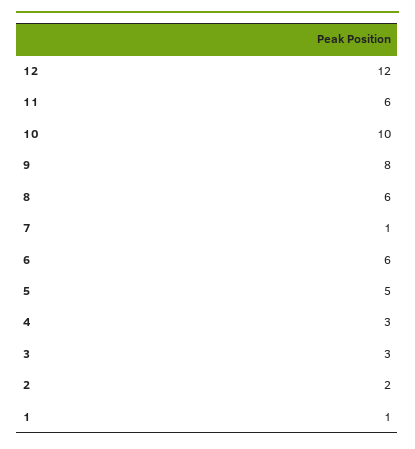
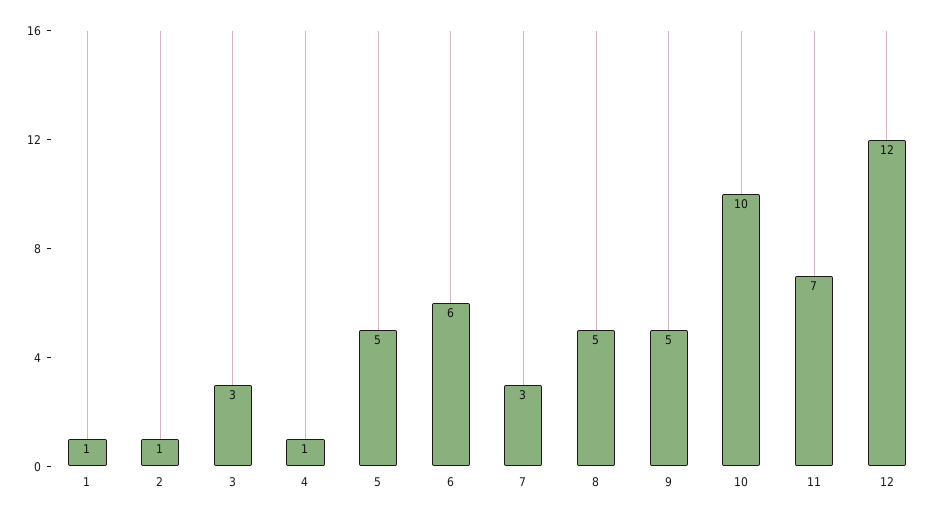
  {
    "12": 12,
-   "11": 6,
+   "11": 7,
    "10": 10,
-   "9": 8,
+   "9": 5,
-   "8": 6,
+   "8": 5,
-   "7": 1,
+   "7": 3,
    "6": 6,
    "5": 5,
-   "4": 3,
+   "4": 1,
    "3": 3,
-   "2": 2,
+   "2": 1,
    "1": 1
  }

